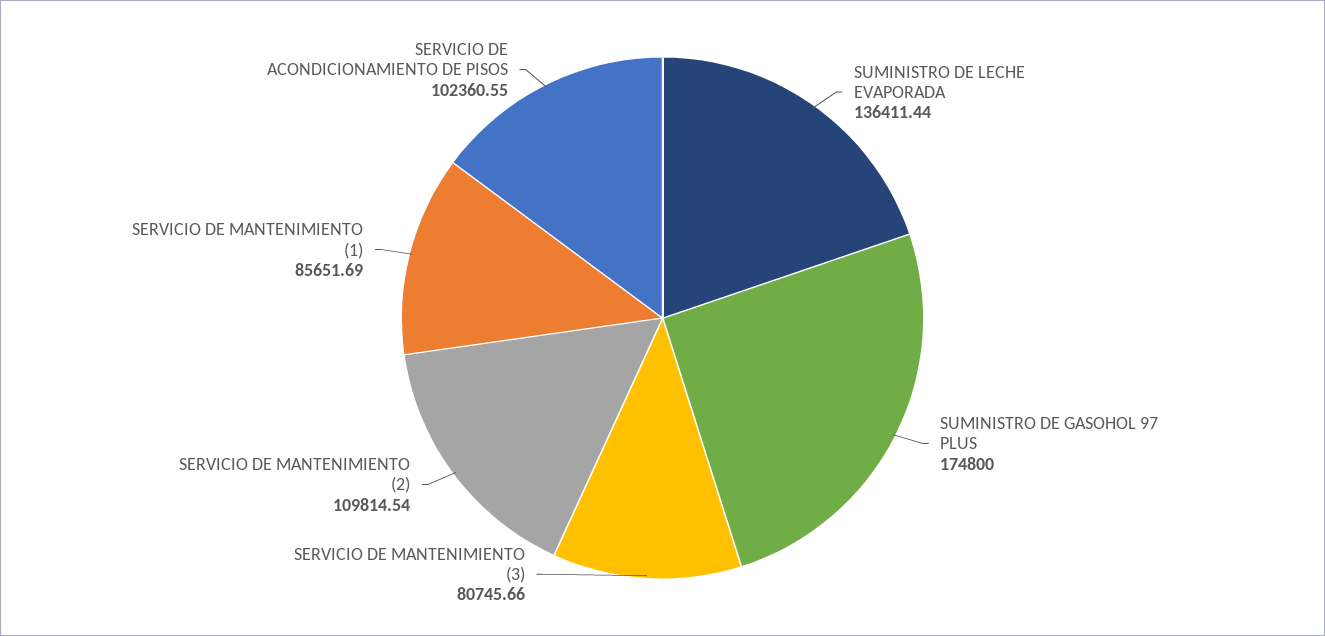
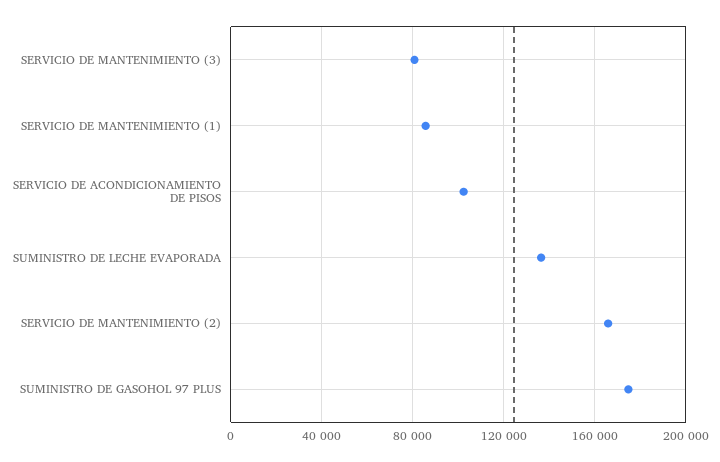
  {
    "SUMINISTRO DE LECHE EVAPORADA": 136411.44,
    "SUMINISTRO DE GASOHOL 97 PLUS": 174800,
    "SERVICIO DE MANTENIMIENTO (3)": 80745.66,
-   "SERVICIO DE MANTENIMIENTO (2)": 109814.54,
+   "SERVICIO DE MANTENIMIENTO (2)": 165000,
    "SERVICIO DE MANTENIMIENTO (1)": 85651.69,
    "SERVICIO DE ACONDICIONAMIENTO DE PISOS": 102360.55
  }

